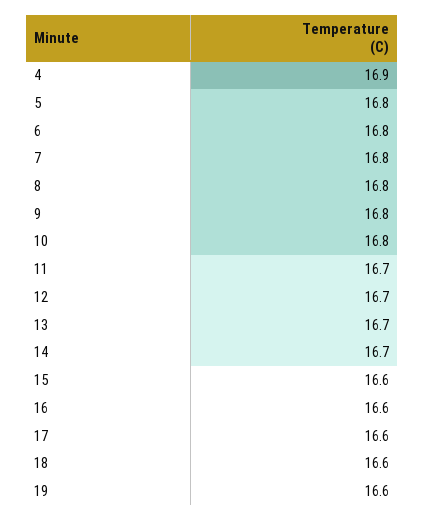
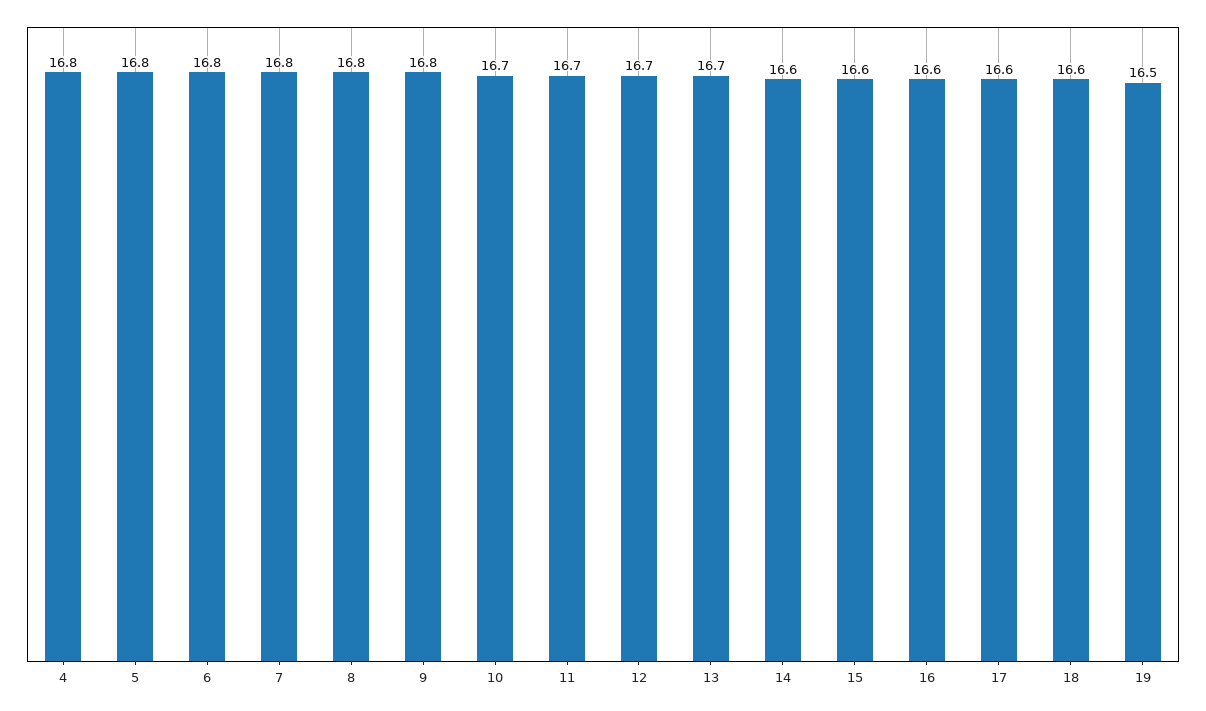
  {
-   "4": 16.9,
+   "4": 16.8,
    "5": 16.8,
    "6": 16.8,
    "7": 16.8,
    "8": 16.8,
    "9": 16.8,
-   "10": 16.8,
+   "10": 16.7,
    "11": 16.7,
    "12": 16.7,
    "13": 16.7,
-   "14": 16.7,
+   "14": 16.6,
    "15": 16.6,
    "16": 16.6,
    "17": 16.6,
    "18": 16.6,
-   "19": 16.6
+   "19": 16.5
  }

